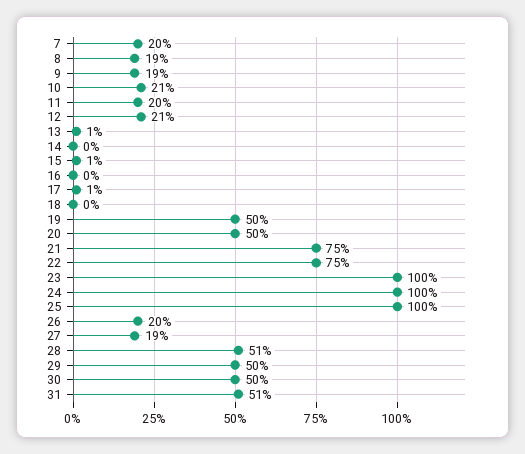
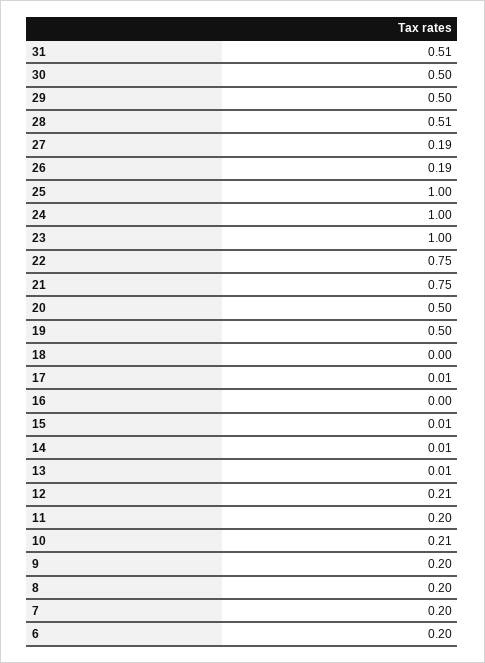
  {
    "7": 0.2,
-   "8": 0.19,
+   "8": 0.2,
-   "9": 0.19,
+   "9": 0.2,
    "10": 0.21,
    "11": 0.2,
    "12": 0.21,
    "13": 0.01,
-   "14": 0,
+   "14": 0.01,
    "15": 0.01,
    "16": 0,
    "17": 0.01,
    "18": 0,
    "19": 0.5,
    "20": 0.5,
    "21": 0.75,
    "22": 0.75,
    "23": 1,
    "24": 1,
    "25": 1,
-   "26": 0.2,
+   "26": 0.19,
    "27": 0.19,
    "28": 0.51,
    "29": 0.5,
    "30": 0.5,
-   "31": 0.51
+   "31": 0.51,
+   "6": 0.2
  }

